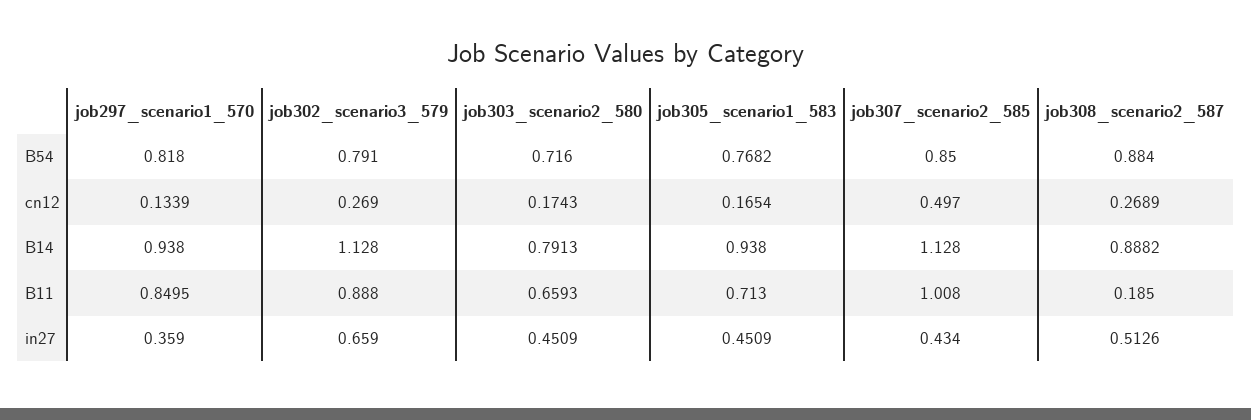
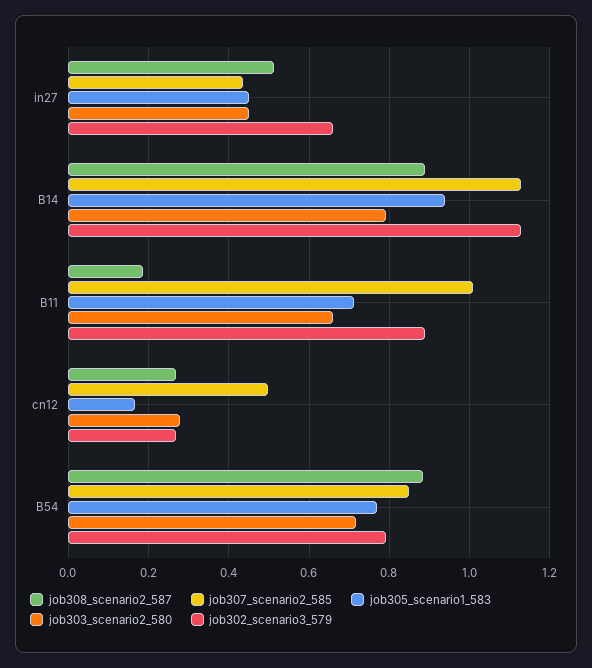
  {
-   "job297_scenario1_570": {
-     "B54": 0.818,
-     "cn12": 0.1339,
-     "B14": 0.938,
-     "B11": 0.8495,
-     "in27": 0.359
-   },
    "job302_scenario3_579": {
      "B54": 0.791,
      "cn12": 0.269,
      "B14": 1.128,
      "B11": 0.888,
      "in27": 0.659
    },
    "job303_scenario2_580": {
      "B54": 0.716,
-     "cn12": 0.1743,
+     "cn12": 0.28,
      "B14": 0.7913,
      "B11": 0.6593,
      "in27": 0.4509
    },
    "job305_scenario1_583": {
      "B54": 0.7682,
      "cn12": 0.1654,
      "B14": 0.938,
      "B11": 0.713,
      "in27": 0.4509
    },
    "job307_scenario2_585": {
      "B54": 0.85,
      "cn12": 0.497,
      "B14": 1.128,
      "B11": 1.008,
      "in27": 0.434
    },
    "job308_scenario2_587": {
      "B54": 0.884,
      "cn12": 0.2689,
      "B14": 0.8882,
      "B11": 0.185,
      "in27": 0.5126
    }
  }

